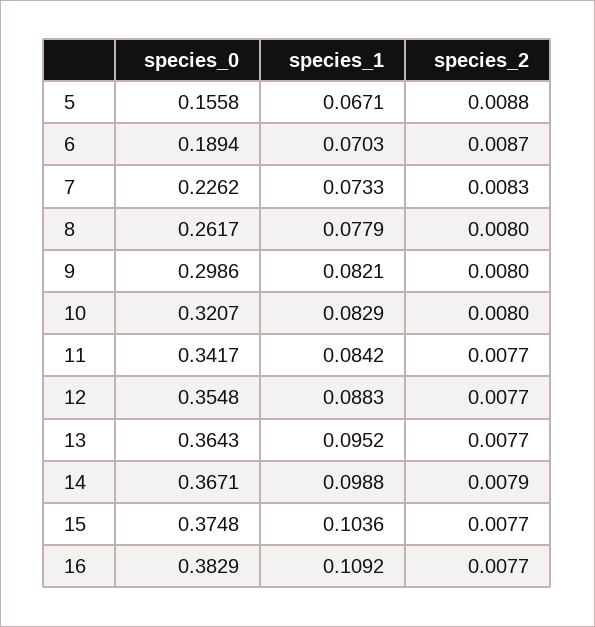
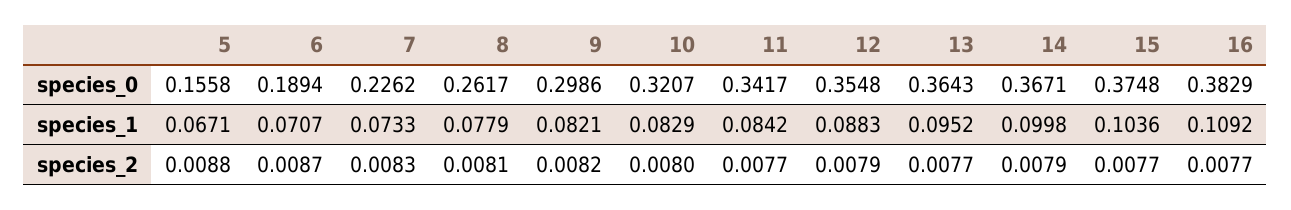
  {
    "species_0": {
      "5": 0.1558,
      "6": 0.1894,
      "7": 0.2262,
      "8": 0.2617,
      "9": 0.2986,
      "10": 0.3207,
      "11": 0.3417,
      "12": 0.3548,
      "13": 0.3643,
      "14": 0.3671,
      "15": 0.3748,
      "16": 0.3829
    },
    "species_1": {
      "5": 0.0671,
-     "6": 0.0703,
+     "6": 0.0707,
      "7": 0.0733,
      "8": 0.0779,
      "9": 0.0821,
      "10": 0.0829,
      "11": 0.0842,
      "12": 0.0883,
      "13": 0.0952,
-     "14": 0.0988,
+     "14": 0.0998,
      "15": 0.1036,
      "16": 0.1092
    },
    "species_2": {
      "5": 0.0088,
      "6": 0.0087,
      "7": 0.0083,
-     "8": 0.008,
+     "8": 0.0081,
-     "9": 0.008,
+     "9": 0.0082,
      "10": 0.008,
      "11": 0.0077,
-     "12": 0.0077,
+     "12": 0.0079,
      "13": 0.0077,
      "14": 0.0079,
      "15": 0.0077,
      "16": 0.0077
    }
  }

